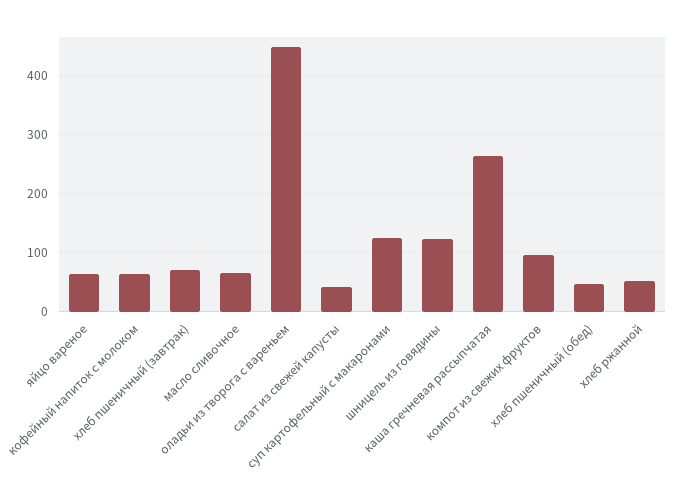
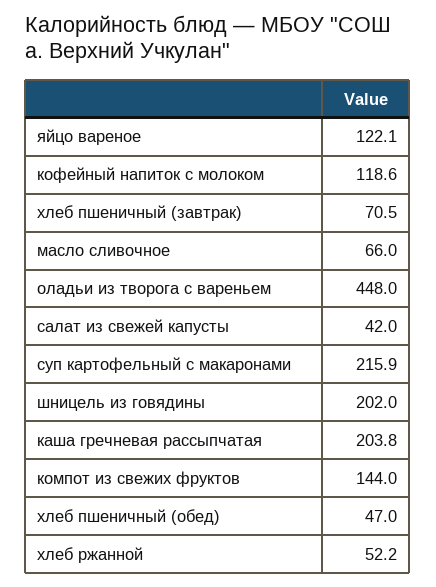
  {
-   "яйцо вареное": 60,
+   "яйцо вареное": 122.1,
-   "кофейный напиток с молоком": 60,
+   "кофейный напиток с молоком": 118.6,
    "хлеб пшеничный (завтрак)": 70.5,
    "масло сливочное": 66,
    "оладьи из творога с вареньем": 448,
    "салат из свежей капусты": 42,
-   "суп картофельный с макаронами": 120,
+   "суп картофельный с макаронами": 215.9,
-   "шницель из говядины": 120,
+   "шницель из говядины": 202,
-   "каша гречневая рассыпчатая": 260,
+   "каша гречневая рассыпчатая": 203.8,
-   "компот из свежих фруктов": 100,
+   "компот из свежих фруктов": 144,
    "хлеб пшеничный (обед)": 47,
    "хлеб ржанной": 52.2
  }

